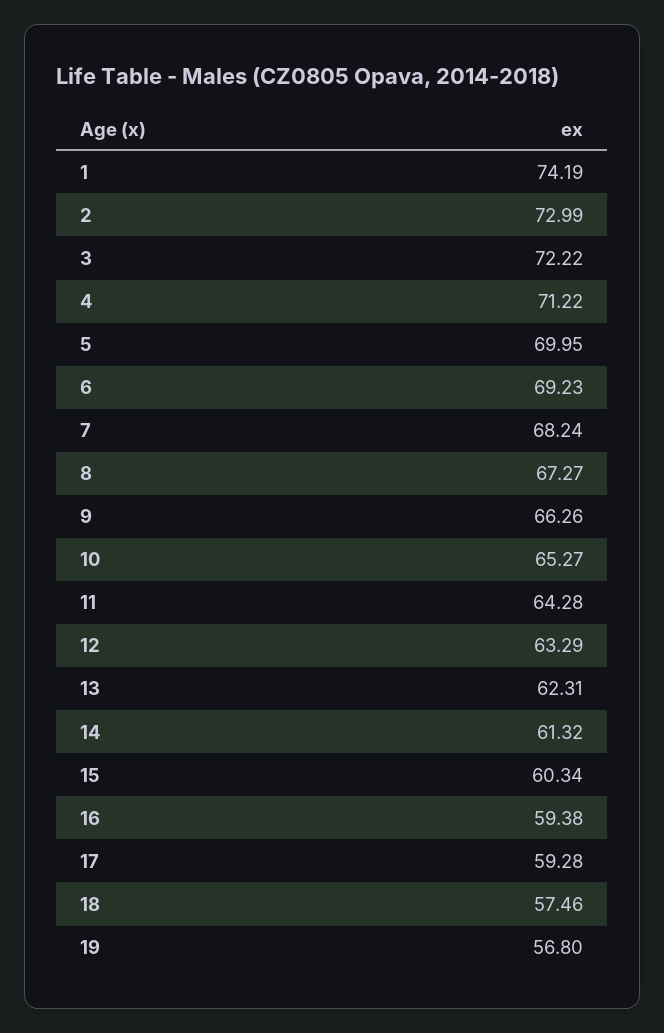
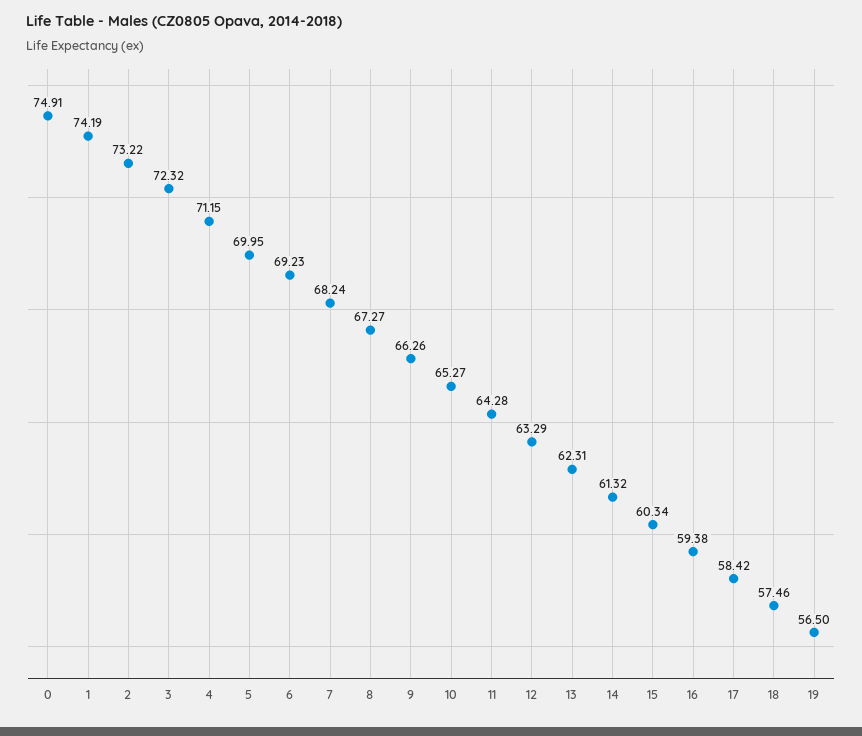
  {
    "1": 74.19,
-   "2": 72.99,
+   "2": 73.22,
-   "3": 72.22,
+   "3": 72.32,
-   "4": 71.22,
+   "4": 71.15,
    "5": 69.95,
    "6": 69.23,
    "7": 68.24,
    "8": 67.27,
    "9": 66.26,
    "10": 65.27,
    "11": 64.28,
    "12": 63.29,
    "13": 62.31,
    "14": 61.32,
    "15": 60.34,
    "16": 59.38,
-   "17": 59.28,
+   "17": 58.42,
    "18": 57.46,
-   "19": 56.8
+   "19": 56.5,
+   "0": 74.91
  }

